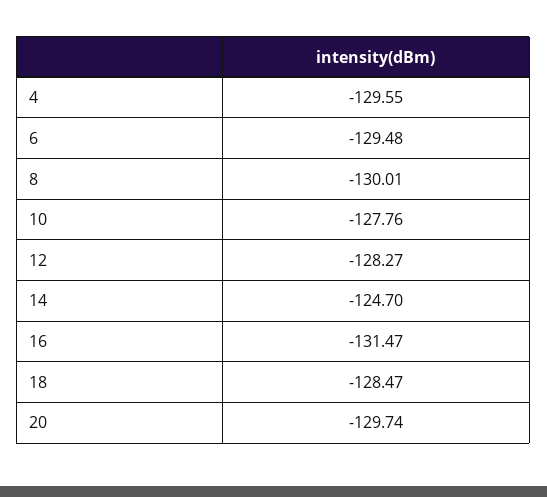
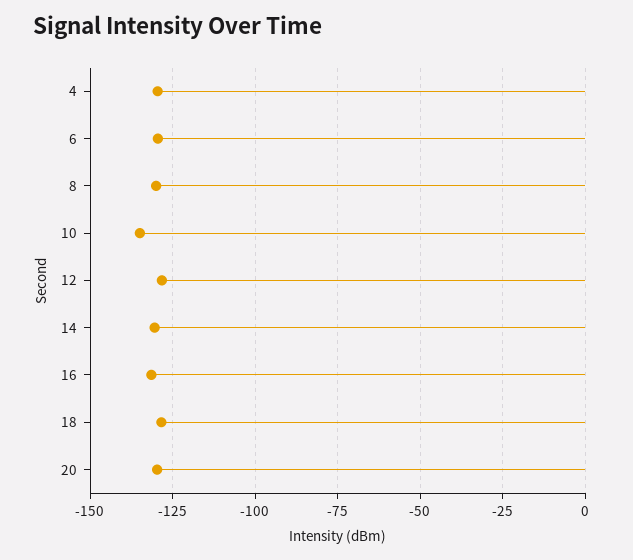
  {
    "4": -129.55,
    "6": -129.48,
    "8": -130.01,
-   "10": -127.76,
+   "10": -135,
    "12": -128.27,
-   "14": -124.7,
+   "14": -130,
    "16": -131.47,
    "18": -128.47,
    "20": -129.74
  }

